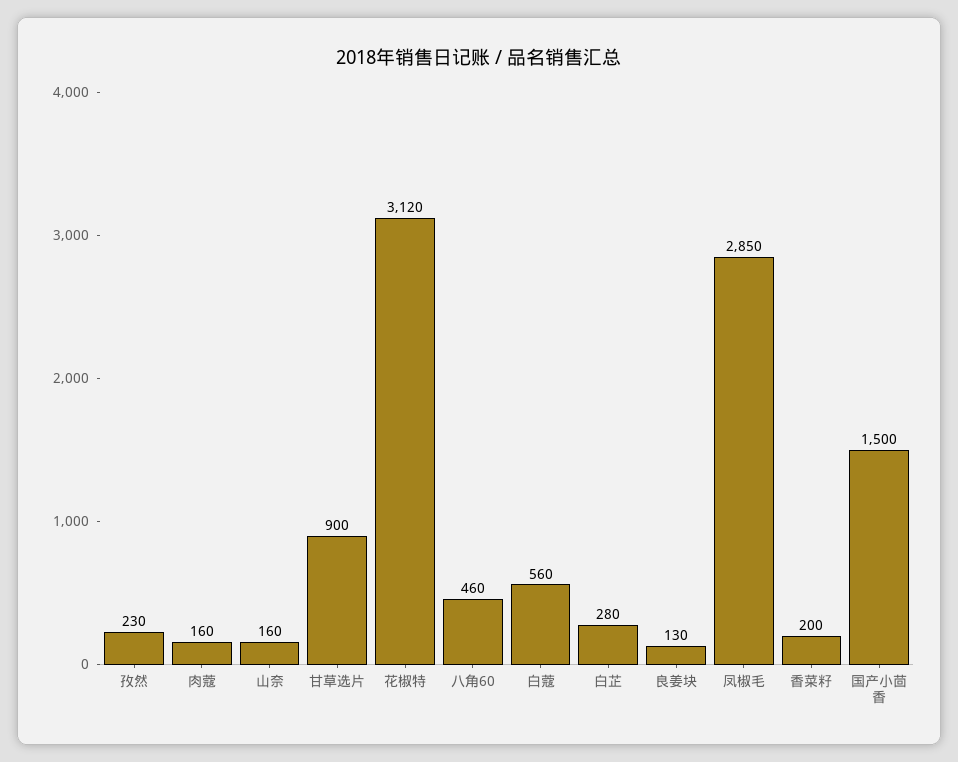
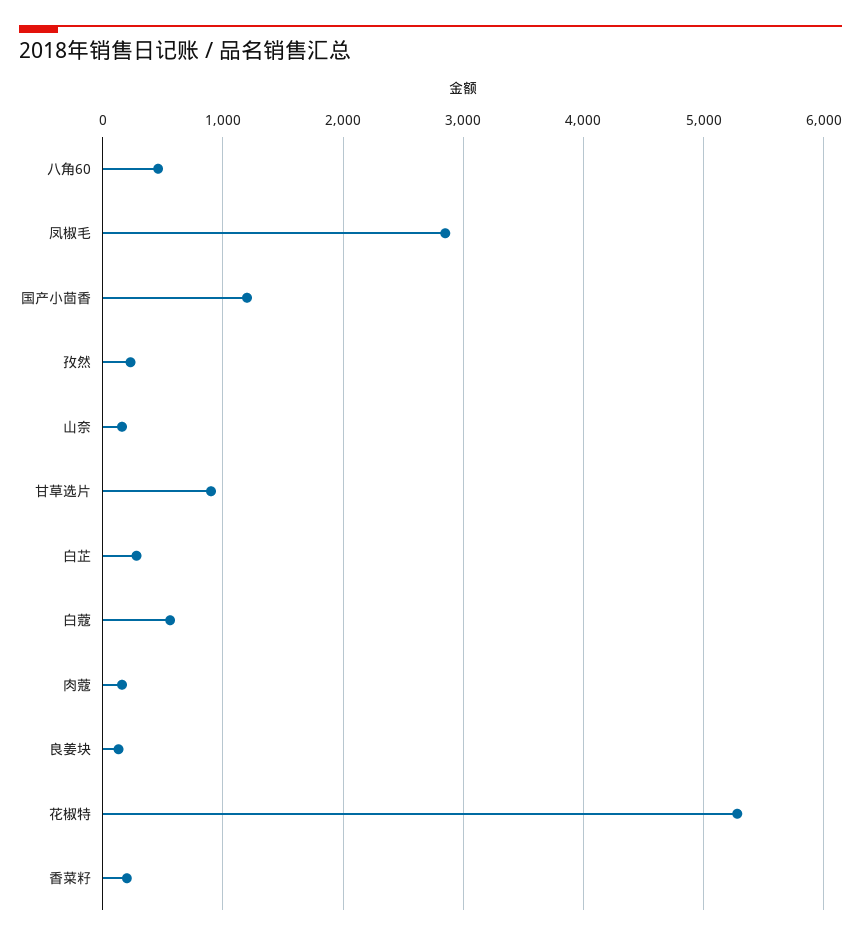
  {
    "孜然": 230,
    "肉蔻": 160,
    "山奈": 160,
    "甘草选片": 900,
-   "花椒特": 3120,
+   "花椒特": 5300,
    "八角60": 460,
    "白蔻": 560,
    "白芷": 280,
    "良姜块": 130,
    "凤椒毛": 2850,
    "香菜籽": 200,
-   "国产小茴香": 1500
+   "国产小茴香": 1200
  }

